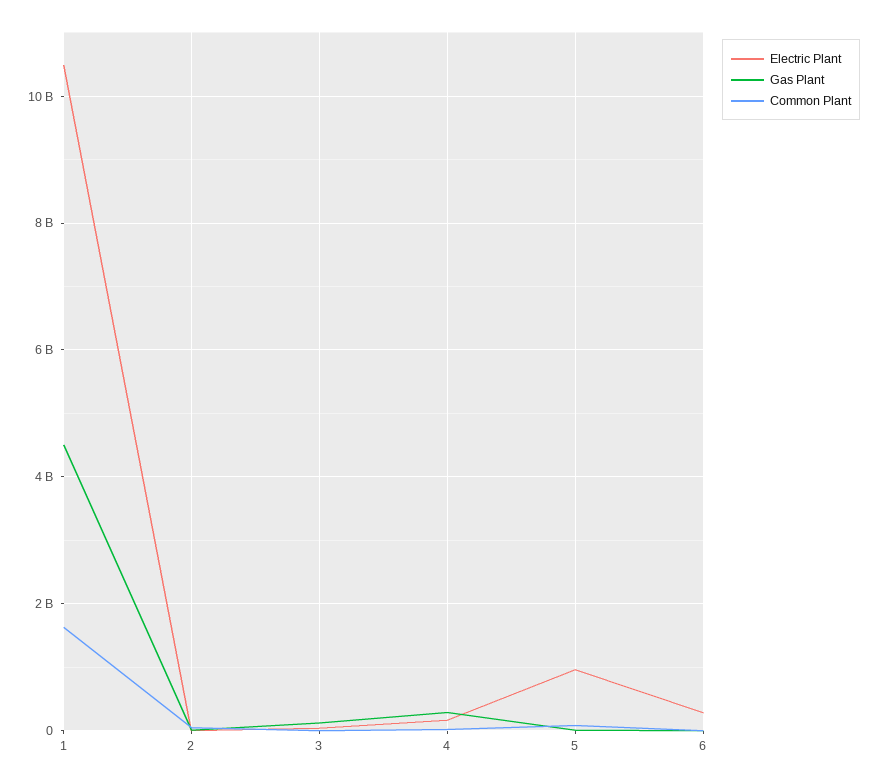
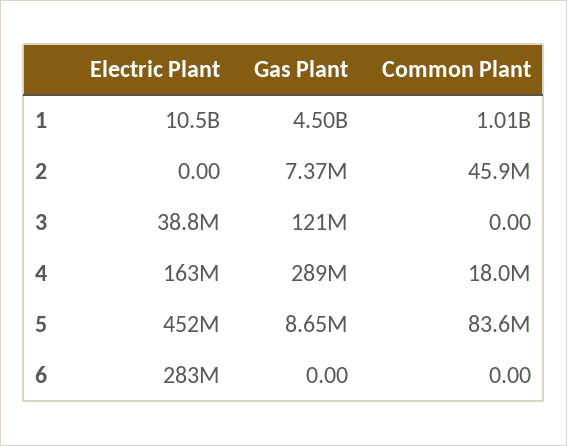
  {
    "Electric Plant": {
      "1": 10500000000,
      "2": 0,
      "3": 38800000,
      "4": 163000000,
-     "5": 1000000000,
+     "5": 452000000,
      "6": 283000000
    },
    "Gas Plant": {
      "1": 4500000000,
      "2": 7370000,
      "3": 121000000,
      "4": 289000000,
      "5": 8650000,
      "6": 0
    },
    "Common Plant": {
-     "1": 1600000000,
+     "1": 1010000000,
      "2": 45900000,
      "3": 0,
      "4": 18000000,
      "5": 83600000,
      "6": 0
    }
  }

